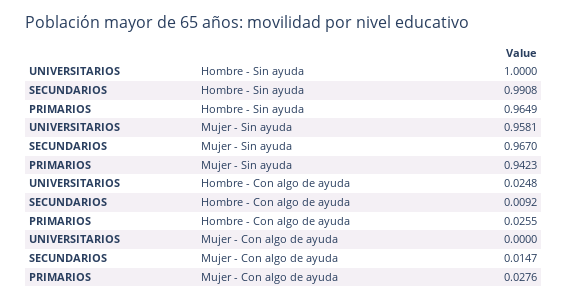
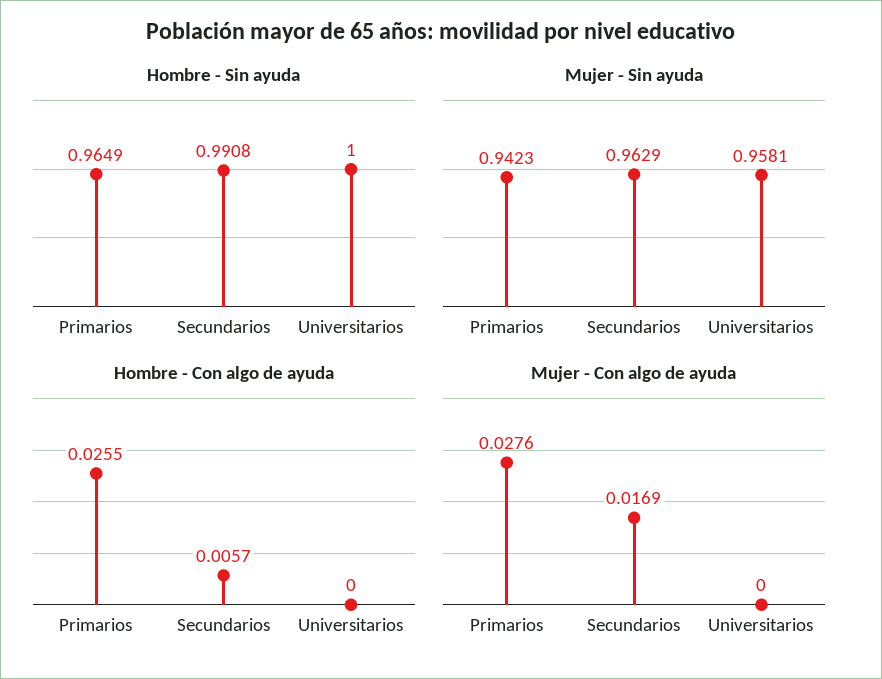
  {
    "Hombre - Sin ayuda": {
      "UNIVERSITARIOS": 1,
      "SECUNDARIOS": 0.9908,
      "PRIMARIOS": 0.9649
    },
    "Mujer - Sin ayuda": {
      "UNIVERSITARIOS": 0.9581,
-     "SECUNDARIOS": 0.967,
+     "SECUNDARIOS": 0.9629,
      "PRIMARIOS": 0.9423
    },
    "Hombre - Con algo de ayuda": {
-     "UNIVERSITARIOS": 0.0248,
+     "UNIVERSITARIOS": 0,
-     "SECUNDARIOS": 0.0092,
+     "SECUNDARIOS": 0.0057,
      "PRIMARIOS": 0.0255
    },
    "Mujer - Con algo de ayuda": {
      "UNIVERSITARIOS": 0,
-     "SECUNDARIOS": 0.0147,
+     "SECUNDARIOS": 0.0169,
      "PRIMARIOS": 0.0276
    }
  }

